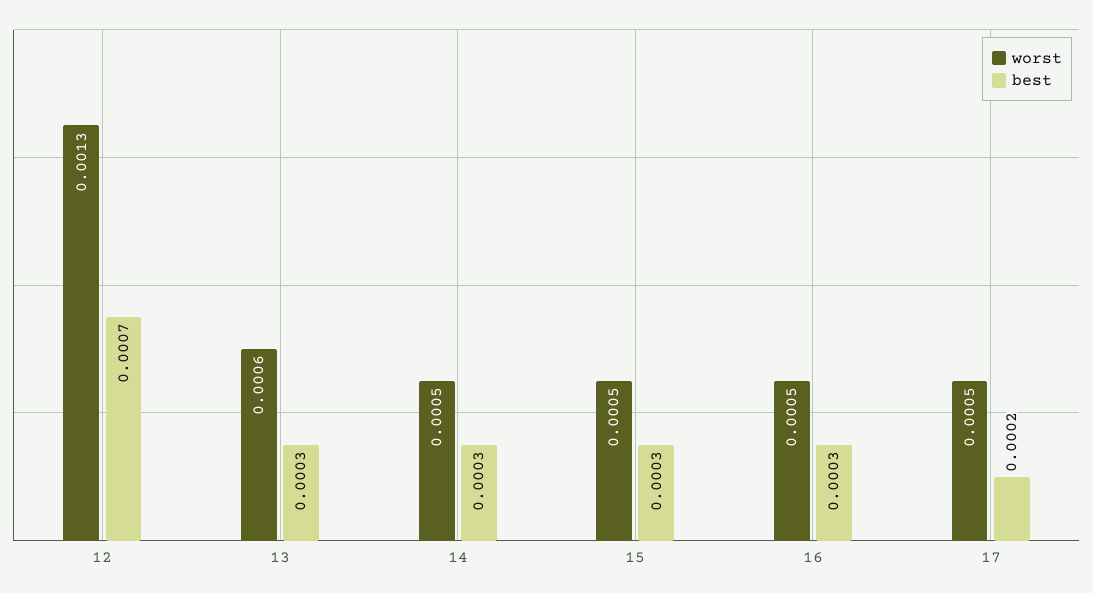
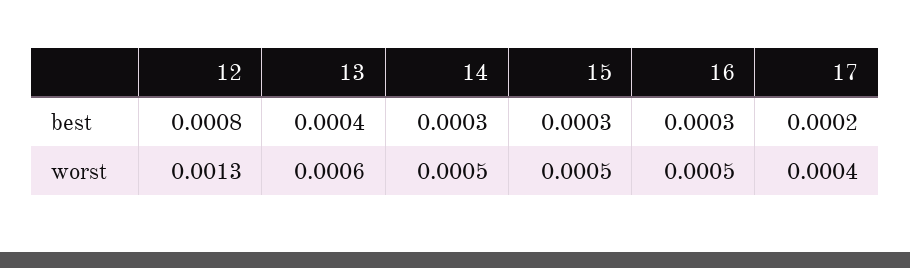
  {
    "worst": {
      "12": 0.0013,
      "13": 0.0006,
      "14": 0.0005,
      "15": 0.0005,
      "16": 0.0005,
-     "17": 0.0005
+     "17": 0.0004
    },
    "best": {
-     "12": 0.0007,
+     "12": 0.0008,
-     "13": 0.0003,
+     "13": 0.0004,
      "14": 0.0003,
      "15": 0.0003,
      "16": 0.0003,
      "17": 0.0002
    }
  }

